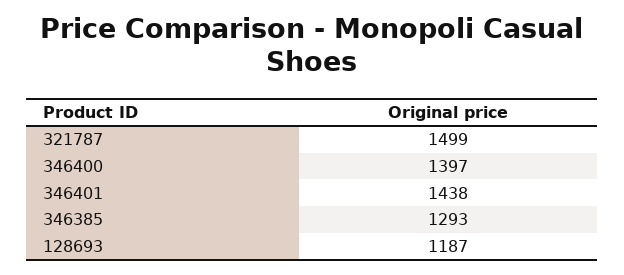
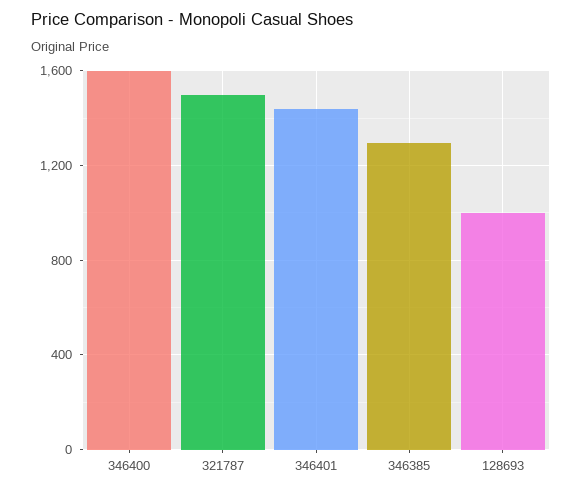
  {
    "321787": 1499,
-   "346400": 1397,
+   "346400": 1600,
    "346401": 1438,
    "346385": 1293,
-   "128693": 1187
+   "128693": 1000
  }

